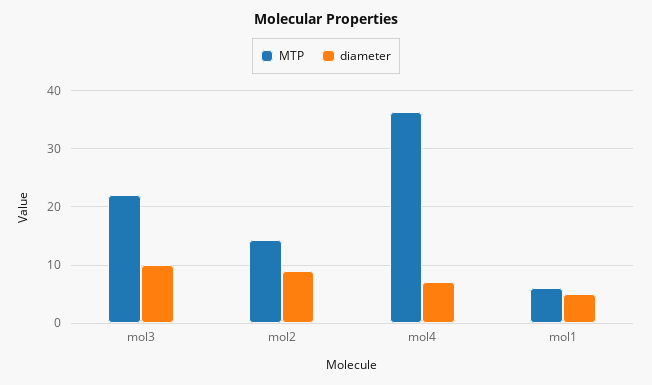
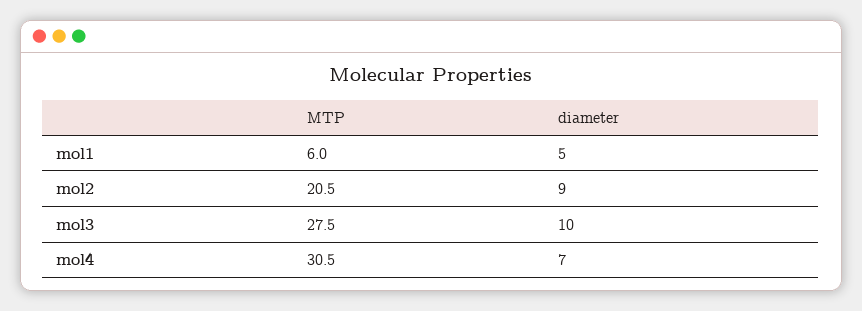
  {
    "MTP": {
-     "mol3": 22,
+     "mol3": 27.5,
-     "mol2": 14,
+     "mol2": 20.5,
-     "mol4": 36,
+     "mol4": 30.5,
      "mol1": 6
    },
    "diameter": {
      "mol3": 10,
      "mol2": 9,
      "mol4": 7,
      "mol1": 5
    }
  }

